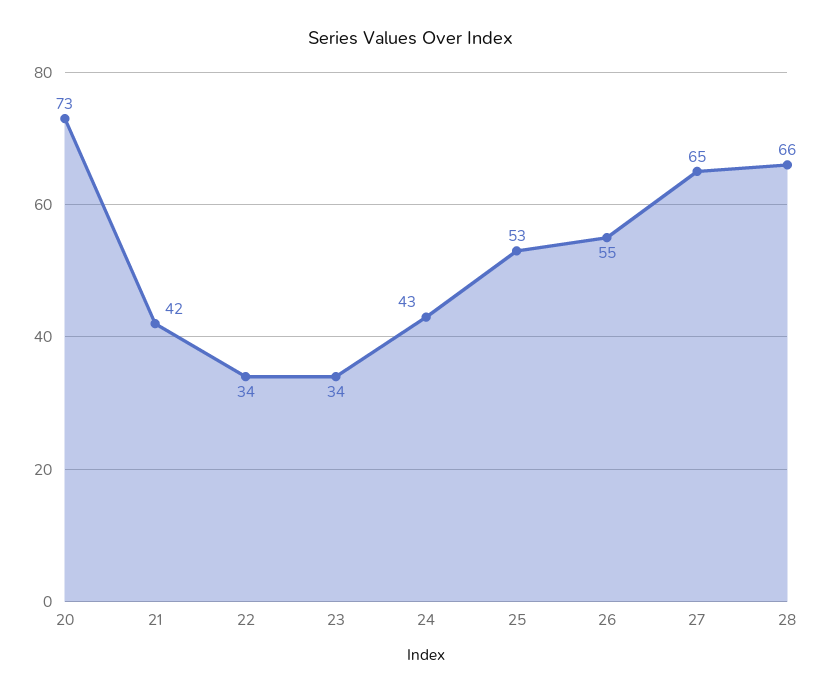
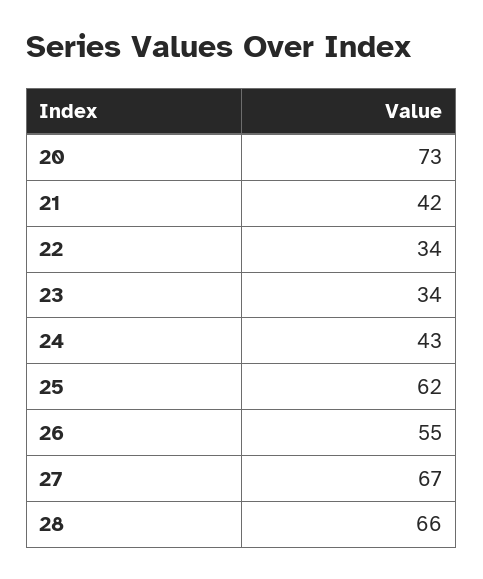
  {
    "20": 73,
    "21": 42,
    "22": 34,
    "23": 34,
    "24": 43,
-   "25": 53,
+   "25": 62,
    "26": 55,
-   "27": 65,
+   "27": 67,
    "28": 66
  }

